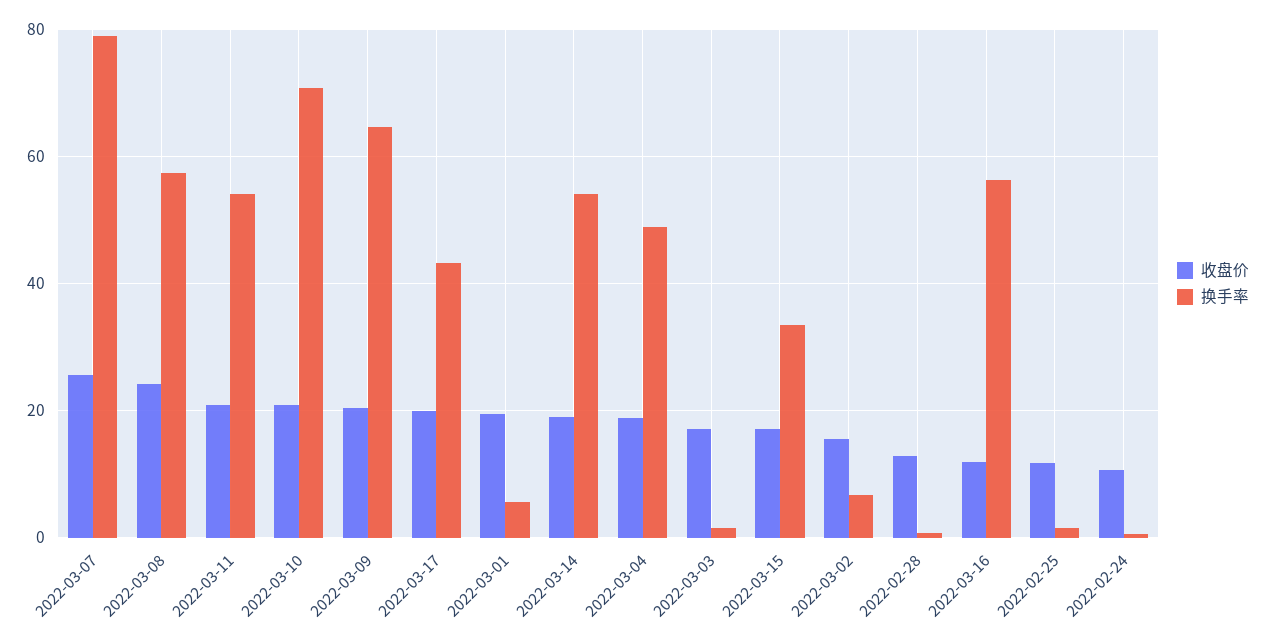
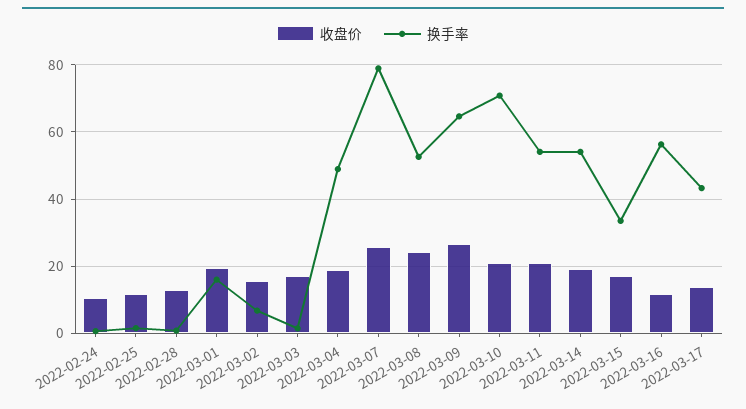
  {
    "收盘价": {
      "2022-03-07": 26,
      "2022-03-08": 24,
      "2022-03-11": 20,
      "2022-03-10": 20,
-     "2022-03-09": 20,
+     "2022-03-09": 26,
-     "2022-03-17": 20,
+     "2022-03-17": 14,
      "2022-03-01": 20,
      "2022-03-14": 20,
      "2022-03-04": 18,
      "2022-03-03": 18,
      "2022-03-15": 18,
      "2022-03-02": 16,
      "2022-02-28": 12,
      "2022-03-16": 12,
      "2022-02-25": 12,
      "2022-02-24": 10
    },
    "换手率": {
      "2022-03-07": 78,
-     "2022-03-08": 58,
+     "2022-03-08": 52,
      "2022-03-11": 54,
      "2022-03-10": 70,
      "2022-03-09": 64,
      "2022-03-17": 44,
-     "2022-03-01": 6,
+     "2022-03-01": 16,
      "2022-03-14": 54,
      "2022-03-04": 48,
      "2022-03-03": 2,
      "2022-03-15": 34,
      "2022-03-02": 6,
      "2022-02-28": 0,
      "2022-03-16": 56,
      "2022-02-25": 2,
      "2022-02-24": 0
    }
  }

